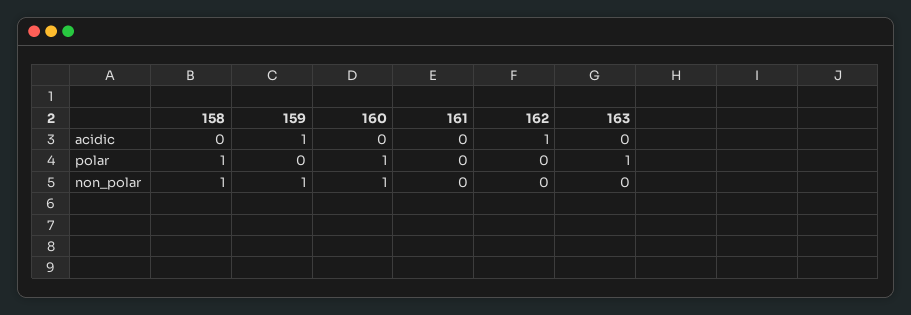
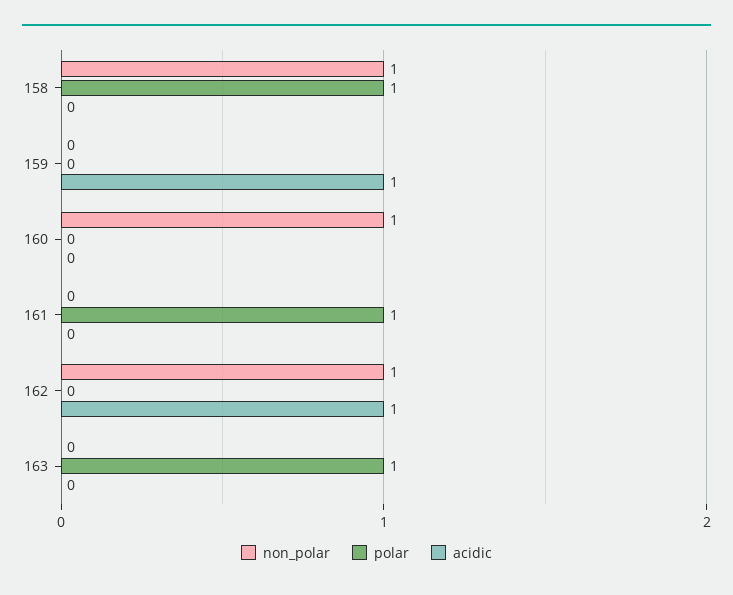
  {
    "acidic": {
      "158": 0,
      "159": 1,
      "160": 0,
      "161": 0,
      "162": 1,
      "163": 0
    },
    "polar": {
      "158": 1,
      "159": 0,
-     "160": 1,
+     "160": 0,
-     "161": 0,
+     "161": 1,
      "162": 0,
      "163": 1
    },
    "non_polar": {
      "158": 1,
-     "159": 1,
+     "159": 0,
      "160": 1,
      "161": 0,
-     "162": 0,
+     "162": 1,
      "163": 0
    }
  }

